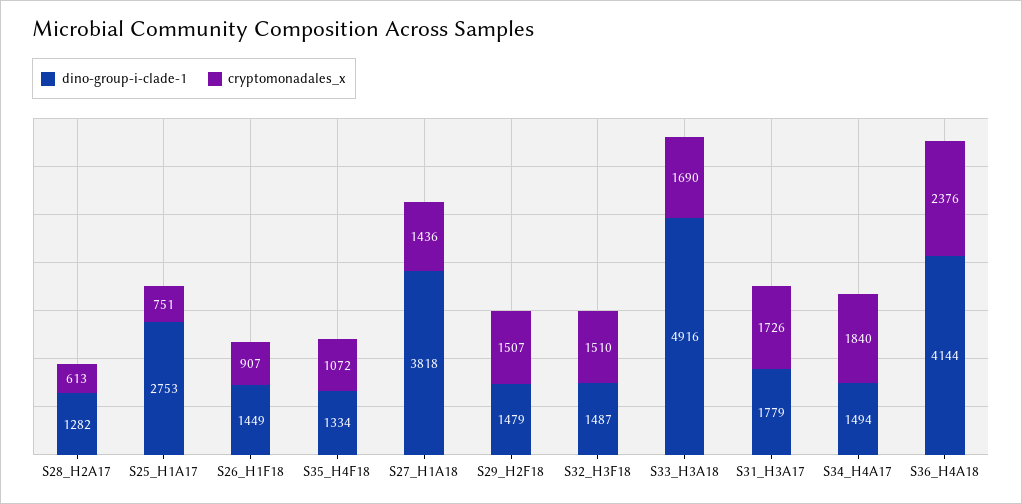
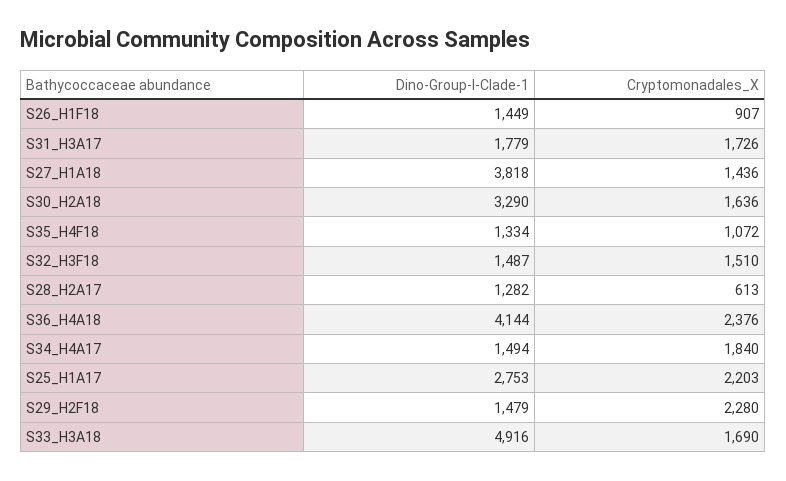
  {
    "dino-group-i-clade-1": {
      "S28_H2A17": 1282,
      "S25_H1A17": 2753,
      "S26_H1F18": 1449,
      "S35_H4F18": 1334,
      "S27_H1A18": 3818,
      "S29_H2F18": 1479,
      "S32_H3F18": 1487,
      "S33_H3A18": 4916,
      "S31_H3A17": 1779,
      "S34_H4A17": 1494,
-     "S36_H4A18": 4144
+     "S36_H4A18": 4144,
+     "S30_H2A18": 3290
    },
    "cryptomonadales_x": {
      "S28_H2A17": 613,
-     "S25_H1A17": 751,
+     "S25_H1A17": 2203,
      "S26_H1F18": 907,
      "S35_H4F18": 1072,
      "S27_H1A18": 1436,
-     "S29_H2F18": 1507,
+     "S29_H2F18": 2280,
      "S32_H3F18": 1510,
      "S33_H3A18": 1690,
      "S31_H3A17": 1726,
      "S34_H4A17": 1840,
-     "S36_H4A18": 2376
+     "S36_H4A18": 2376,
+     "S30_H2A18": 1636
    }
  }

